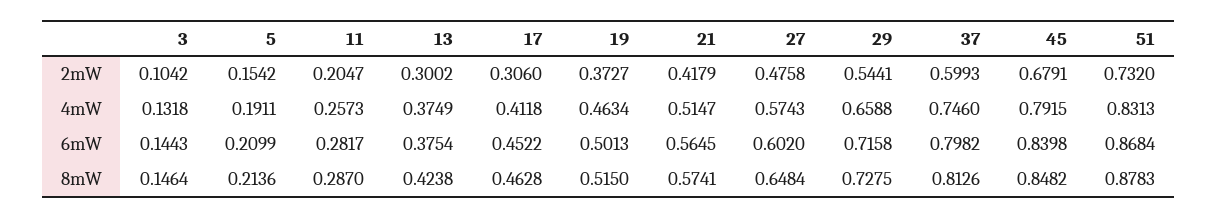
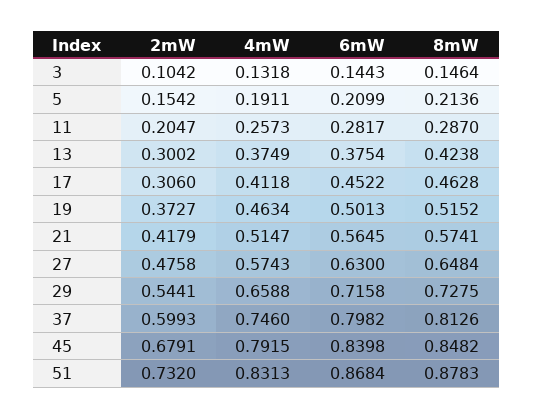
  {
    "3": {
      "2mW": 0.1042,
      "4mW": 0.1318,
      "6mW": 0.1443,
      "8mW": 0.1464
    },
    "5": {
      "2mW": 0.1542,
      "4mW": 0.1911,
      "6mW": 0.2099,
      "8mW": 0.2136
    },
    "11": {
      "2mW": 0.2047,
      "4mW": 0.2573,
      "6mW": 0.2817,
      "8mW": 0.287
    },
    "13": {
      "2mW": 0.3002,
      "4mW": 0.3749,
      "6mW": 0.3754,
      "8mW": 0.4238
    },
    "17": {
      "2mW": 0.306,
      "4mW": 0.4118,
      "6mW": 0.4522,
      "8mW": 0.4628
    },
    "19": {
      "2mW": 0.3727,
      "4mW": 0.4634,
      "6mW": 0.5013,
-     "8mW": 0.515
+     "8mW": 0.5152
    },
    "21": {
      "2mW": 0.4179,
      "4mW": 0.5147,
      "6mW": 0.5645,
      "8mW": 0.5741
    },
    "27": {
      "2mW": 0.4758,
      "4mW": 0.5743,
-     "6mW": 0.602,
+     "6mW": 0.63,
      "8mW": 0.6484
    },
    "29": {
      "2mW": 0.5441,
      "4mW": 0.6588,
      "6mW": 0.7158,
      "8mW": 0.7275
    },
    "37": {
      "2mW": 0.5993,
      "4mW": 0.746,
      "6mW": 0.7982,
      "8mW": 0.8126
    },
    "45": {
      "2mW": 0.6791,
      "4mW": 0.7915,
      "6mW": 0.8398,
      "8mW": 0.8482
    },
    "51": {
      "2mW": 0.732,
      "4mW": 0.8313,
      "6mW": 0.8684,
      "8mW": 0.8783
    }
  }

